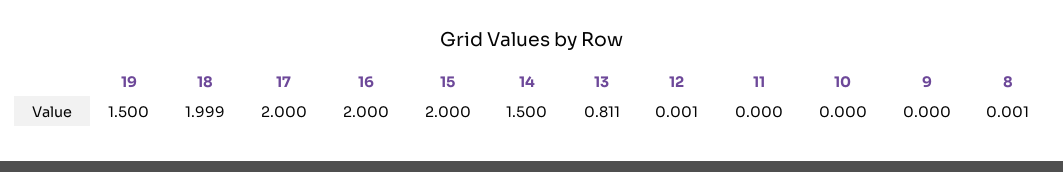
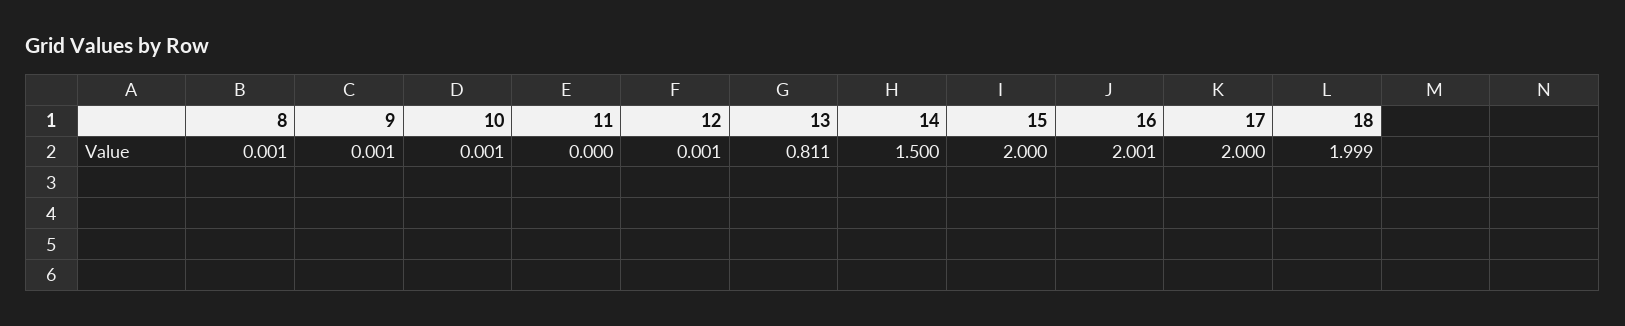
  {
-   "19": 1.5,
    "18": 1.999,
    "17": 2,
-   "16": 2,
+   "16": 2.001,
    "15": 2,
    "14": 1.5,
    "13": 0.811,
    "12": 0.001,
    "11": 0,
-   "10": 0,
+   "10": 0.001,
-   "9": 0,
+   "9": 0.001,
    "8": 0.001
  }

